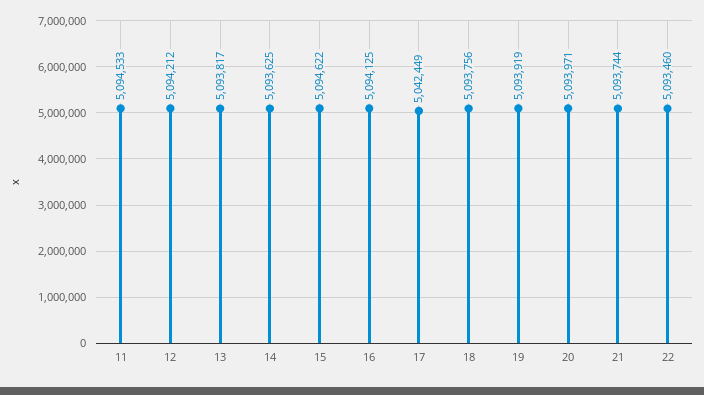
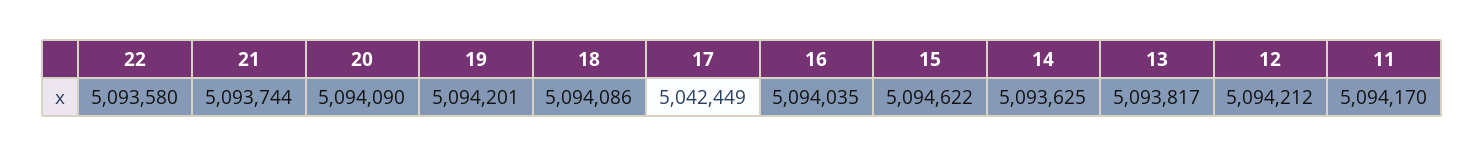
  {
-   "11": 5094533,
+   "11": 5094170,
    "12": 5094212,
    "13": 5093817,
    "14": 5093625,
    "15": 5094622,
-   "16": 5094125,
+   "16": 5094035,
    "17": 5042449,
-   "18": 5093756,
+   "18": 5094086,
-   "19": 5093919,
+   "19": 5094201,
-   "20": 5093971,
+   "20": 5094090,
    "21": 5093744,
-   "22": 5093460
+   "22": 5093580
  }

